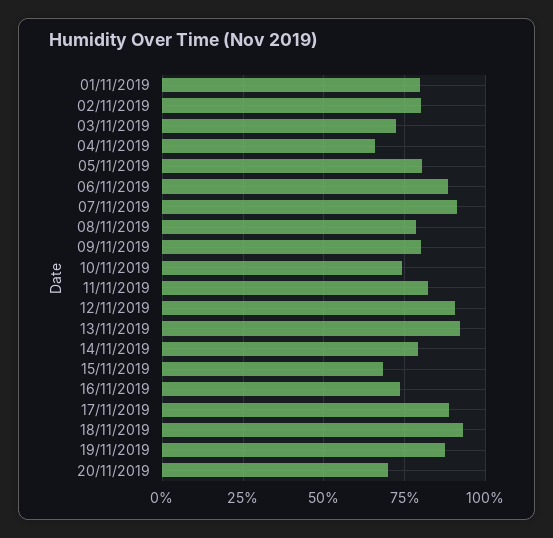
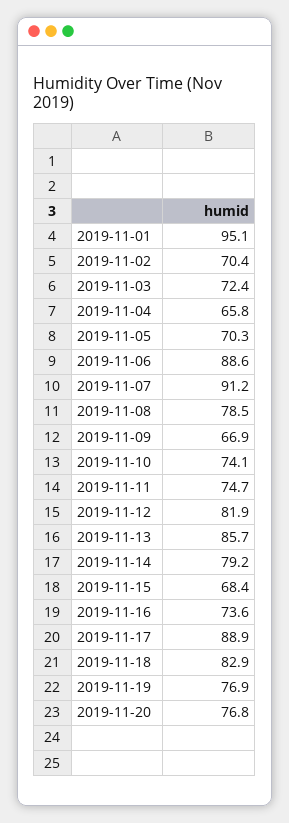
  {
-   "01/11/2019": 80,
+   "01/11/2019": 95.1,
-   "02/11/2019": 80,
+   "02/11/2019": 70.4,
    "03/11/2019": 72.4,
    "04/11/2019": 65.8,
-   "05/11/2019": 80,
+   "05/11/2019": 70.3,
    "06/11/2019": 88.6,
    "07/11/2019": 91.2,
    "08/11/2019": 78.5,
-   "09/11/2019": 80,
+   "09/11/2019": 66.9,
    "10/11/2019": 74.1,
-   "11/11/2019": 82.5,
+   "11/11/2019": 74.7,
-   "12/11/2019": 90,
+   "12/11/2019": 81.9,
-   "13/11/2019": 92.5,
+   "13/11/2019": 85.7,
    "14/11/2019": 79.2,
    "15/11/2019": 68.4,
    "16/11/2019": 73.6,
    "17/11/2019": 88.9,
-   "18/11/2019": 92.5,
+   "18/11/2019": 82.9,
-   "19/11/2019": 87.5,
+   "19/11/2019": 76.9,
-   "20/11/2019": 70
+   "20/11/2019": 76.8
  }

